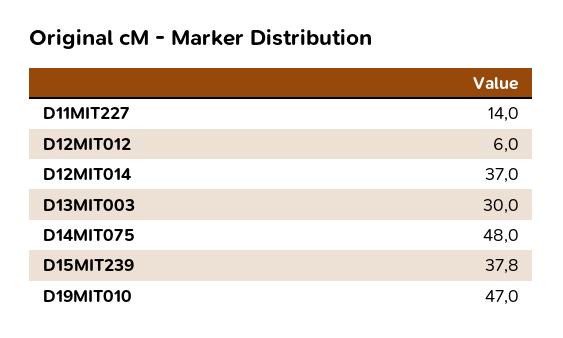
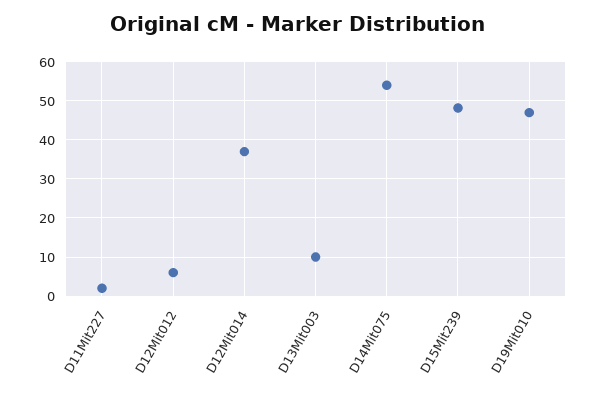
  {
-   "D11MIT227": 14,
+   "D11MIT227": 2,
    "D12MIT012": 6,
    "D12MIT014": 37,
-   "D13MIT003": 30,
+   "D13MIT003": 10,
-   "D14MIT075": 48,
+   "D14MIT075": 54,
-   "D15MIT239": 37.8,
+   "D15MIT239": 48,
    "D19MIT010": 47
  }

